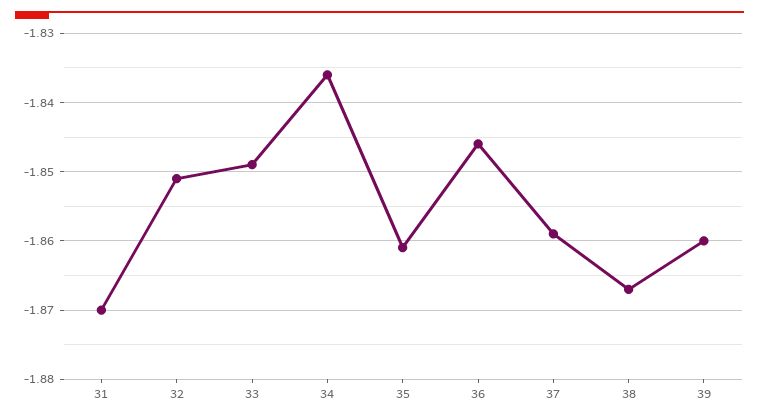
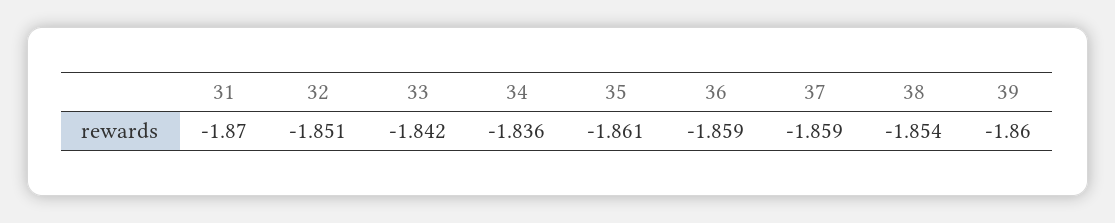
  {
    "31": -1.87,
    "32": -1.851,
-   "33": -1.849,
+   "33": -1.842,
    "34": -1.836,
    "35": -1.861,
-   "36": -1.846,
+   "36": -1.859,
    "37": -1.859,
-   "38": -1.867,
+   "38": -1.854,
    "39": -1.86
  }

